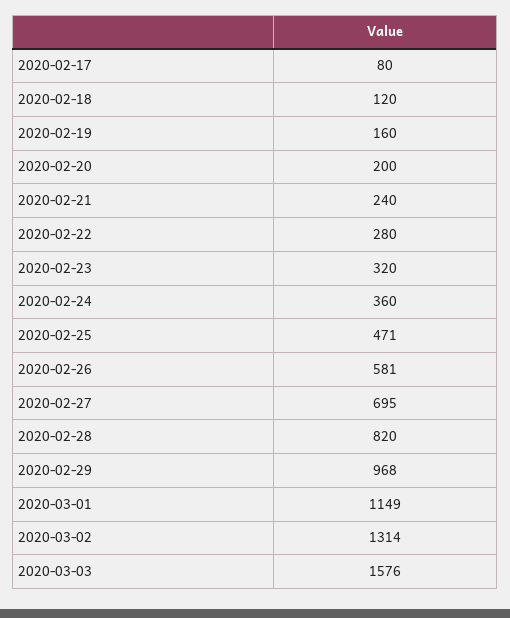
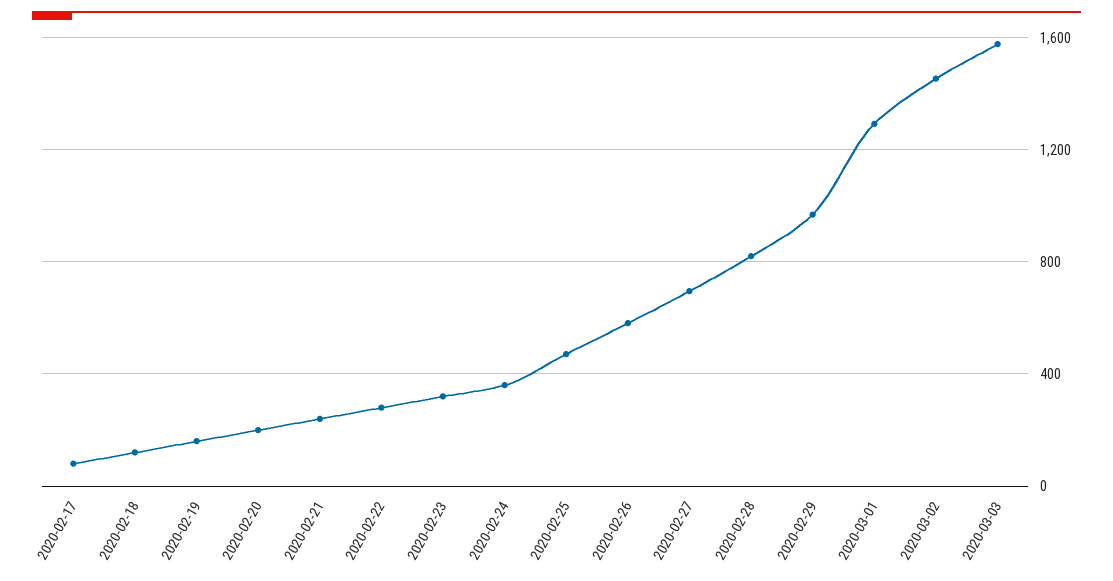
  {
    "2020-02-17": 80,
    "2020-02-18": 120,
    "2020-02-19": 160,
    "2020-02-20": 200,
    "2020-02-21": 240,
    "2020-02-22": 280,
    "2020-02-23": 320,
    "2020-02-24": 360,
    "2020-02-25": 471,
    "2020-02-26": 581,
    "2020-02-27": 695,
    "2020-02-28": 820,
    "2020-02-29": 968,
-   "2020-03-01": 1149,
+   "2020-03-01": 1300,
-   "2020-03-02": 1314,
+   "2020-03-02": 1450,
    "2020-03-03": 1576
  }

